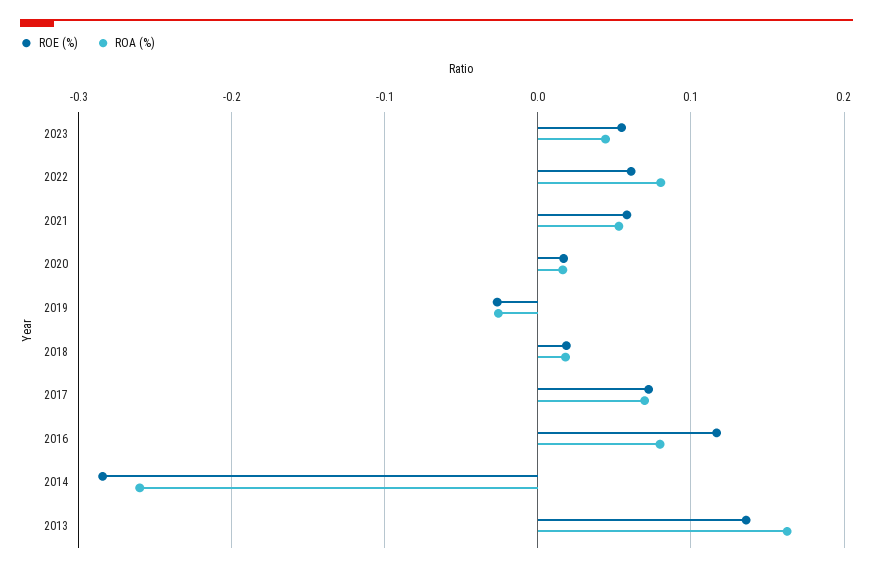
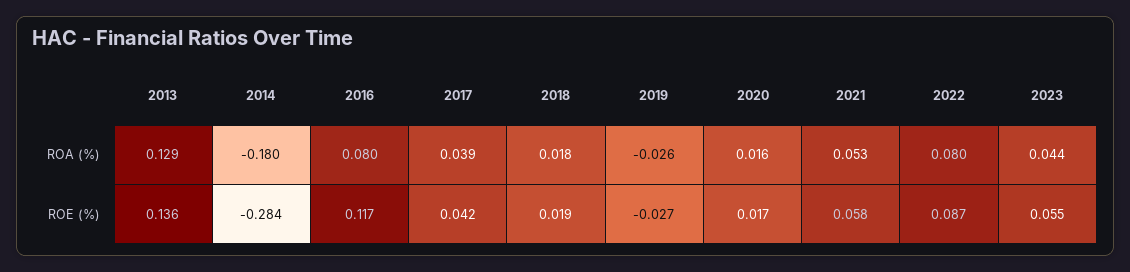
  {
    "ROE (%)": {
      "2023": 0.055,
-     "2022": 0.06,
+     "2022": 0.087,
      "2021": 0.058,
      "2020": 0.017,
      "2019": -0.027,
      "2018": 0.019,
-     "2017": 0.07,
+     "2017": 0.042,
      "2016": 0.117,
      "2014": -0.284,
      "2013": 0.136
    },
    "ROA (%)": {
      "2023": 0.044,
      "2022": 0.08,
      "2021": 0.053,
      "2020": 0.016,
      "2019": -0.026,
      "2018": 0.018,
-     "2017": 0.07,
+     "2017": 0.039,
      "2016": 0.08,
-     "2014": -0.26,
+     "2014": -0.18,
-     "2013": 0.16
+     "2013": 0.129
    }
  }

